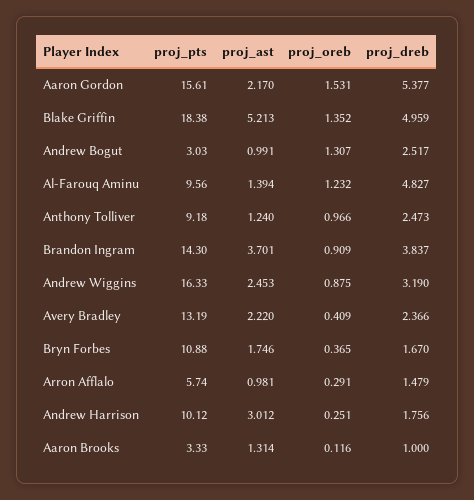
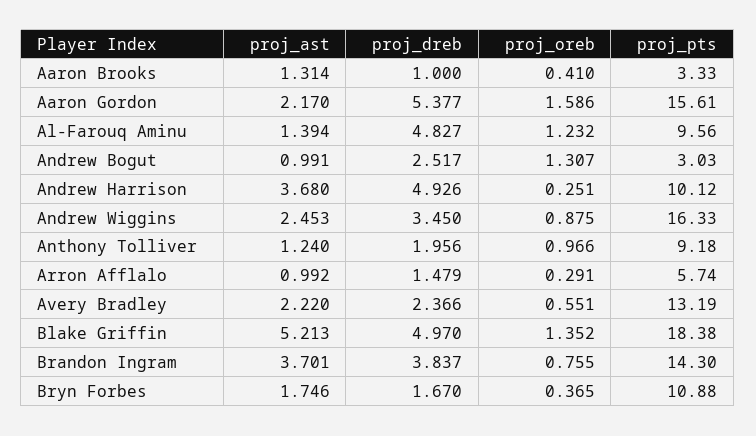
  {
    "proj_pts": {
      "Aaron Gordon": 15.61,
      "Blake Griffin": 18.38,
      "Andrew Bogut": 3.03,
      "Al-Farouq Aminu": 9.56,
      "Anthony Tolliver": 9.18,
      "Brandon Ingram": 14.3,
      "Andrew Wiggins": 16.33,
      "Avery Bradley": 13.19,
      "Bryn Forbes": 10.88,
      "Arron Afflalo": 5.74,
      "Andrew Harrison": 10.12,
      "Aaron Brooks": 3.33
    },
    "proj_ast": {
      "Aaron Gordon": 2.17,
      "Blake Griffin": 5.213,
      "Andrew Bogut": 0.991,
      "Al-Farouq Aminu": 1.394,
      "Anthony Tolliver": 1.24,
      "Brandon Ingram": 3.701,
      "Andrew Wiggins": 2.453,
      "Avery Bradley": 2.22,
      "Bryn Forbes": 1.746,
-     "Arron Afflalo": 0.981,
+     "Arron Afflalo": 0.992,
-     "Andrew Harrison": 3.012,
+     "Andrew Harrison": 3.68,
      "Aaron Brooks": 1.314
    },
    "proj_oreb": {
-     "Aaron Gordon": 1.531,
+     "Aaron Gordon": 1.586,
      "Blake Griffin": 1.352,
      "Andrew Bogut": 1.307,
      "Al-Farouq Aminu": 1.232,
      "Anthony Tolliver": 0.966,
-     "Brandon Ingram": 0.909,
+     "Brandon Ingram": 0.755,
      "Andrew Wiggins": 0.875,
-     "Avery Bradley": 0.409,
+     "Avery Bradley": 0.551,
      "Bryn Forbes": 0.365,
      "Arron Afflalo": 0.291,
      "Andrew Harrison": 0.251,
-     "Aaron Brooks": 0.116
+     "Aaron Brooks": 0.41
    },
    "proj_dreb": {
      "Aaron Gordon": 5.377,
-     "Blake Griffin": 4.959,
+     "Blake Griffin": 4.97,
      "Andrew Bogut": 2.517,
      "Al-Farouq Aminu": 4.827,
-     "Anthony Tolliver": 2.473,
+     "Anthony Tolliver": 1.956,
      "Brandon Ingram": 3.837,
-     "Andrew Wiggins": 3.19,
+     "Andrew Wiggins": 3.45,
      "Avery Bradley": 2.366,
      "Bryn Forbes": 1.67,
      "Arron Afflalo": 1.479,
-     "Andrew Harrison": 1.756,
+     "Andrew Harrison": 4.926,
      "Aaron Brooks": 1
    }
  }

